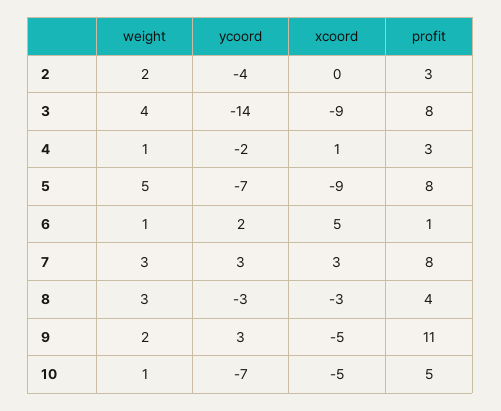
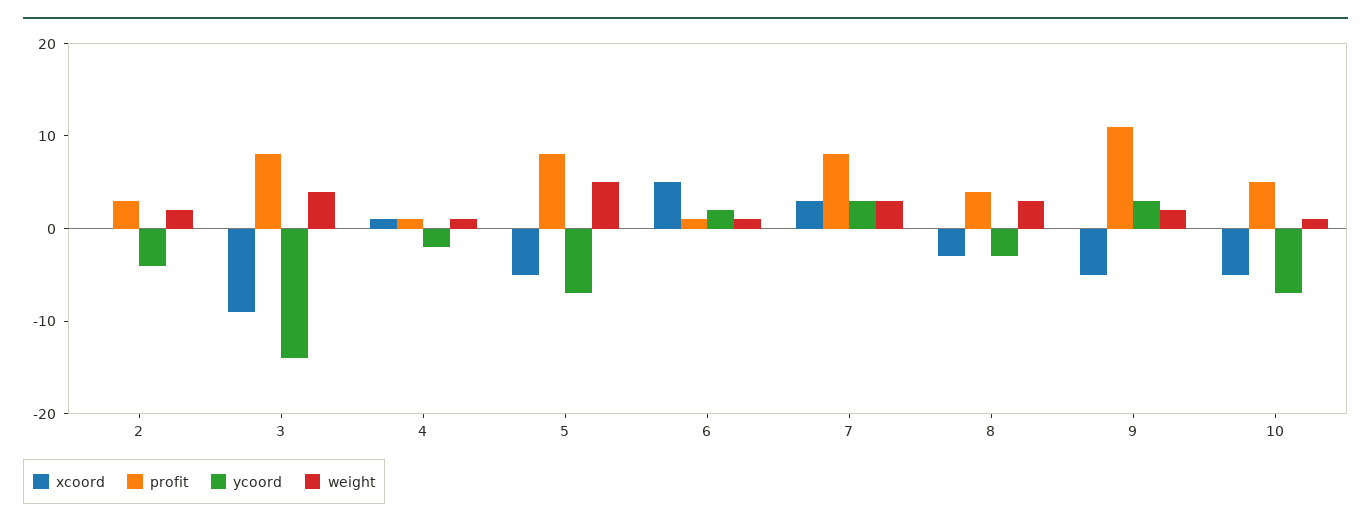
  {
    "weight": {
      "2": 2,
      "3": 4,
      "4": 1,
      "5": 5,
      "6": 1,
      "7": 3,
      "8": 3,
      "9": 2,
      "10": 1
    },
    "ycoord": {
      "2": -4,
      "3": -14,
      "4": -2,
      "5": -7,
      "6": 2,
      "7": 3,
      "8": -3,
      "9": 3,
      "10": -7
    },
    "xcoord": {
      "2": 0,
      "3": -9,
      "4": 1,
-     "5": -9,
+     "5": -5,
      "6": 5,
      "7": 3,
      "8": -3,
      "9": -5,
      "10": -5
    },
    "profit": {
      "2": 3,
      "3": 8,
-     "4": 3,
+     "4": 1,
      "5": 8,
      "6": 1,
      "7": 8,
      "8": 4,
      "9": 11,
      "10": 5
    }
  }

